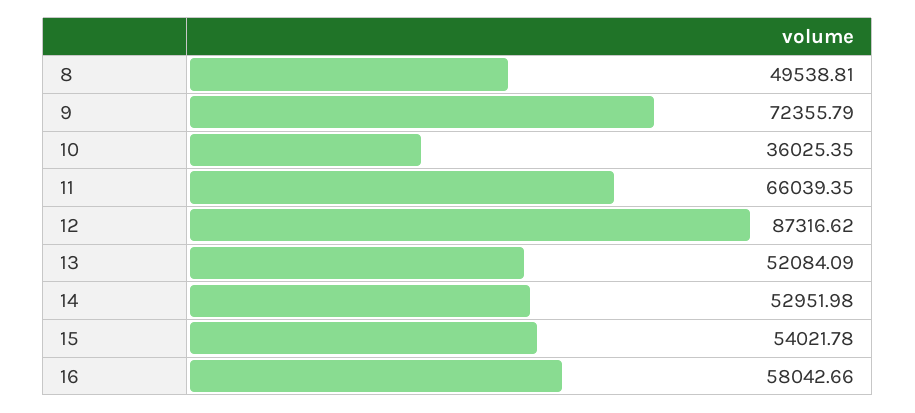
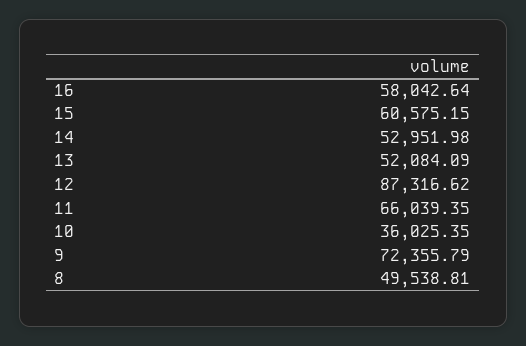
  {
    "8": 49538.81,
    "9": 72355.79,
    "10": 36025.35,
    "11": 66039.35,
    "12": 87316.62,
    "13": 52084.09,
    "14": 52951.98,
-   "15": 54021.78,
+   "15": 60575.15,
-   "16": 58042.66
+   "16": 58042.64
  }

